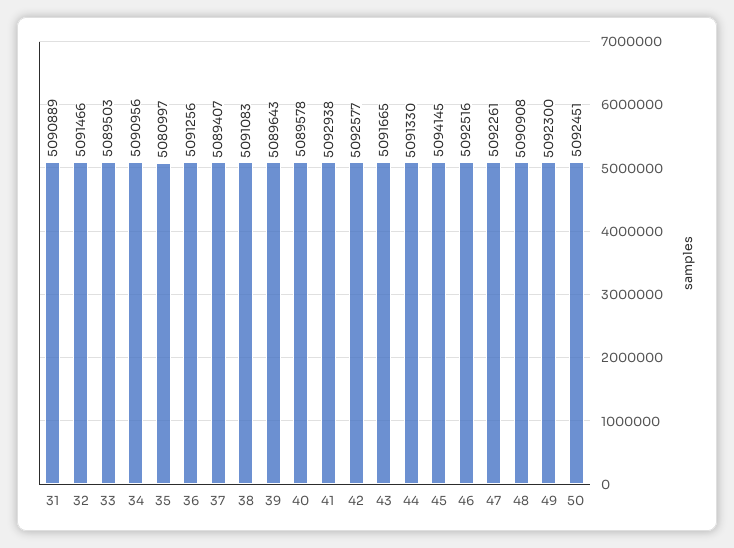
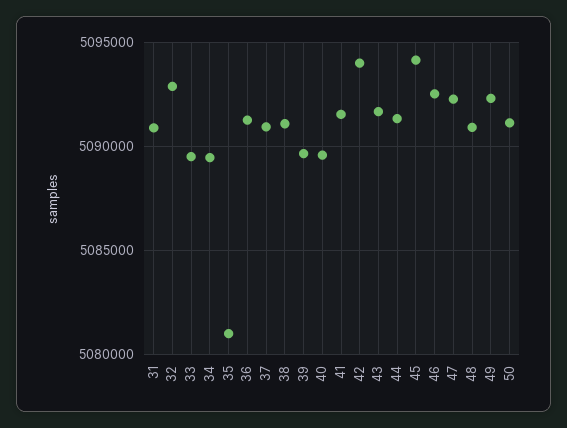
  {
    "31": 5090889,
-   "32": 5091466,
+   "32": 5093000,
    "33": 5089503,
-   "34": 5090956,
+   "34": 5089500,
    "35": 5080997,
    "36": 5091256,
-   "37": 5089407,
+   "37": 5091000,
    "38": 5091083,
    "39": 5089643,
    "40": 5089578,
-   "41": 5092938,
+   "41": 5091500,
-   "42": 5092577,
+   "42": 5094000,
    "43": 5091665,
    "44": 5091330,
    "45": 5094145,
    "46": 5092516,
    "47": 5092261,
    "48": 5090908,
    "49": 5092300,
-   "50": 5092451
+   "50": 5091000
  }

